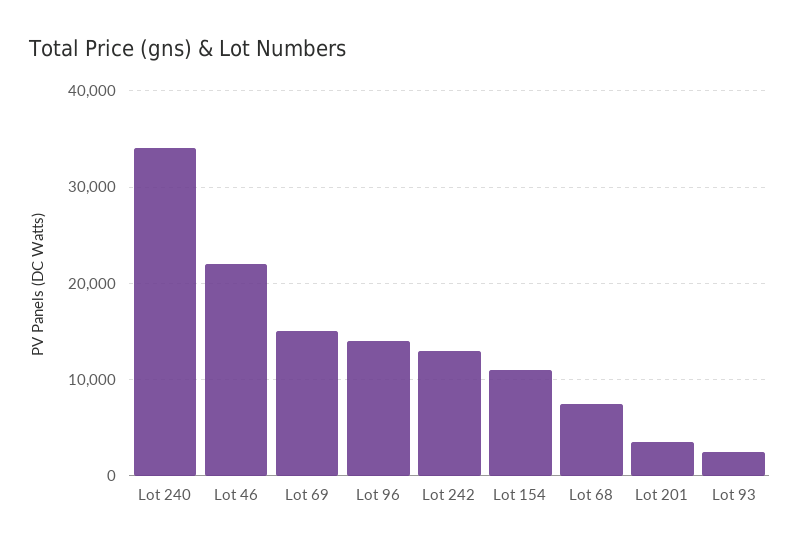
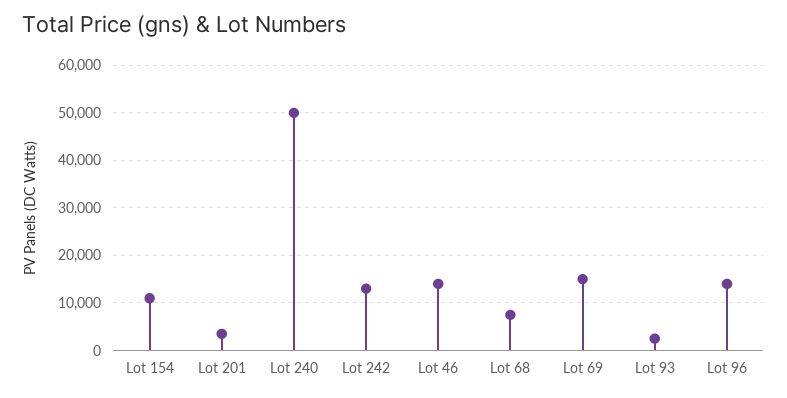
  {
-   "Lot 240": 34000,
+   "Lot 240": 50000,
-   "Lot 46": 22000,
+   "Lot 46": 14000,
    "Lot 69": 15000,
    "Lot 96": 14000,
    "Lot 242": 13000,
    "Lot 154": 11000,
    "Lot 68": 8000,
    "Lot 201": 4000,
    "Lot 93": 3000
  }

